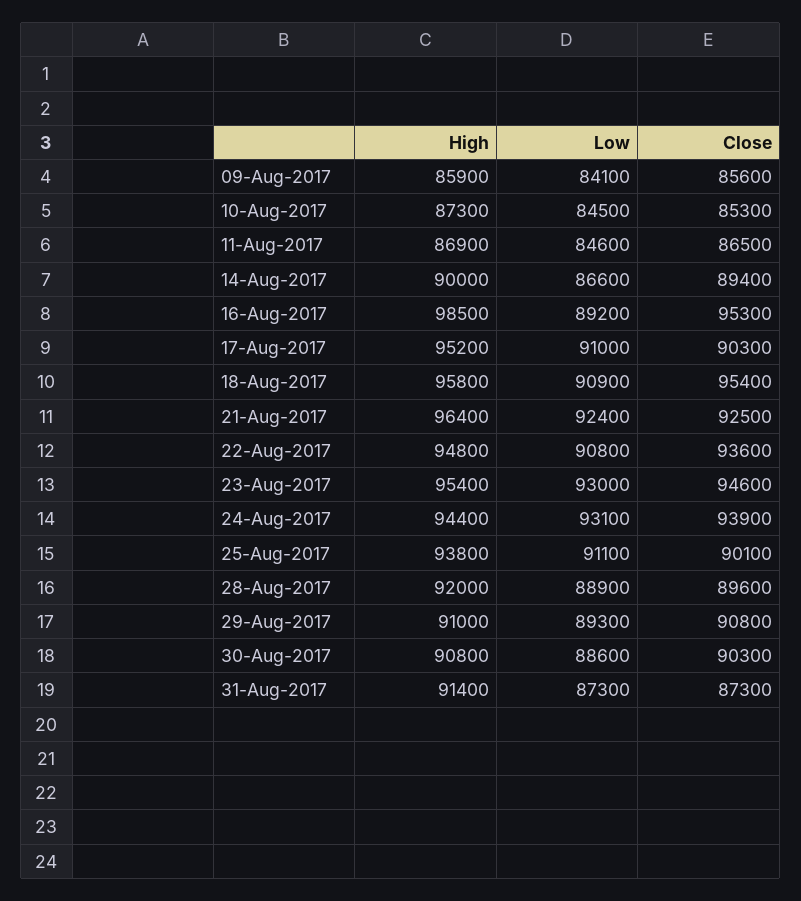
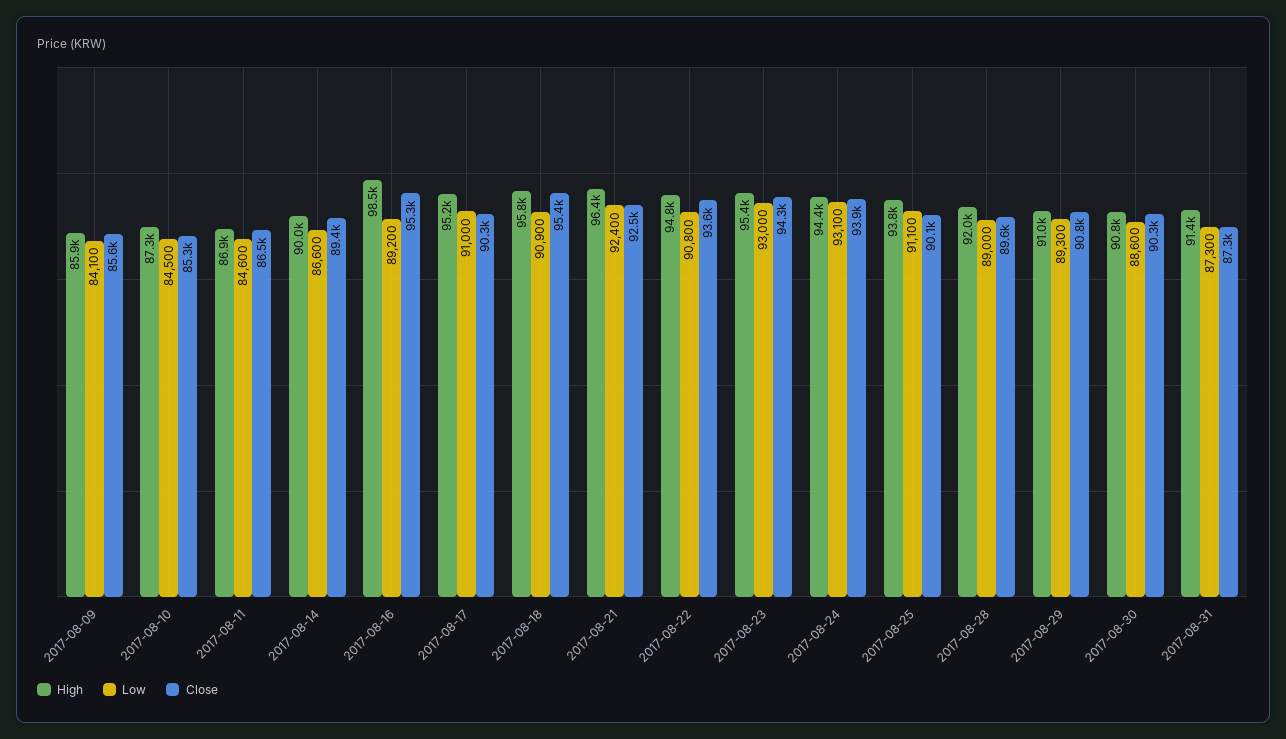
  {
    "High": {
      "09-Aug-2017": 85900,
      "10-Aug-2017": 87300,
      "11-Aug-2017": 86900,
      "14-Aug-2017": 90000,
      "16-Aug-2017": 98500,
      "17-Aug-2017": 95200,
      "18-Aug-2017": 95800,
      "21-Aug-2017": 96400,
      "22-Aug-2017": 94800,
      "23-Aug-2017": 95400,
      "24-Aug-2017": 94400,
      "25-Aug-2017": 93800,
      "28-Aug-2017": 92000,
      "29-Aug-2017": 91000,
      "30-Aug-2017": 90800,
      "31-Aug-2017": 91400
    },
    "Low": {
      "09-Aug-2017": 84100,
      "10-Aug-2017": 84500,
      "11-Aug-2017": 84600,
      "14-Aug-2017": 86600,
      "16-Aug-2017": 89200,
      "17-Aug-2017": 91000,
      "18-Aug-2017": 90900,
      "21-Aug-2017": 92400,
      "22-Aug-2017": 90800,
      "23-Aug-2017": 93000,
      "24-Aug-2017": 93100,
      "25-Aug-2017": 91100,
-     "28-Aug-2017": 88900,
+     "28-Aug-2017": 89000,
      "29-Aug-2017": 89300,
      "30-Aug-2017": 88600,
      "31-Aug-2017": 87300
    },
    "Close": {
      "09-Aug-2017": 85600,
      "10-Aug-2017": 85300,
      "11-Aug-2017": 86500,
      "14-Aug-2017": 89400,
      "16-Aug-2017": 95300,
      "17-Aug-2017": 90300,
      "18-Aug-2017": 95400,
      "21-Aug-2017": 92500,
      "22-Aug-2017": 93600,
-     "23-Aug-2017": 94600,
+     "23-Aug-2017": 94300,
      "24-Aug-2017": 93900,
      "25-Aug-2017": 90100,
      "28-Aug-2017": 89600,
      "29-Aug-2017": 90800,
      "30-Aug-2017": 90300,
      "31-Aug-2017": 87300
    }
  }

